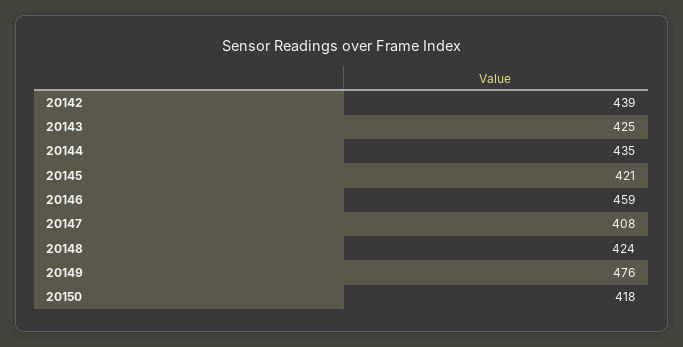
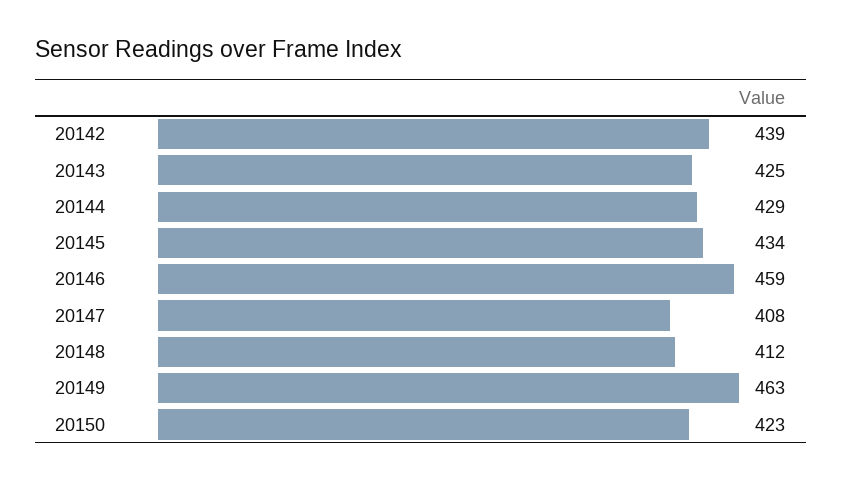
  {
    "20142": 439,
    "20143": 425,
-   "20144": 435,
+   "20144": 429,
-   "20145": 421,
+   "20145": 434,
    "20146": 459,
    "20147": 408,
-   "20148": 424,
+   "20148": 412,
-   "20149": 476,
+   "20149": 463,
-   "20150": 418
+   "20150": 423
  }

